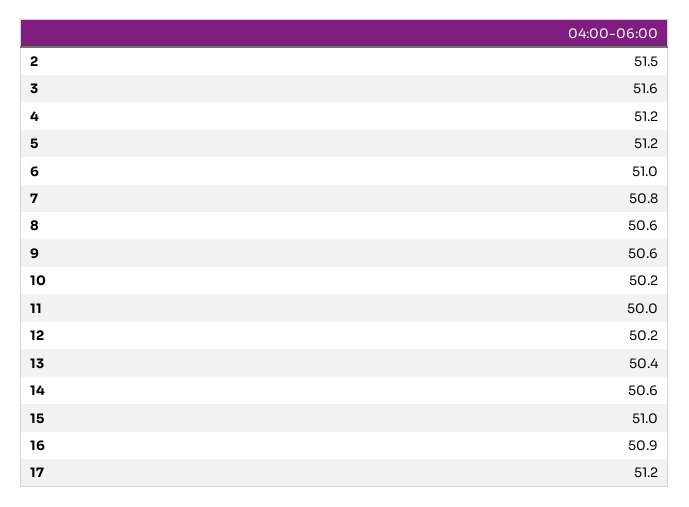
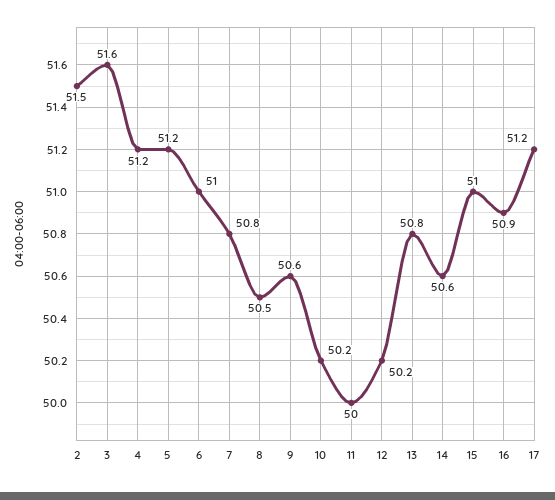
  {
    "2": 51.5,
    "3": 51.6,
    "4": 51.2,
    "5": 51.2,
    "6": 51,
    "7": 50.8,
-   "8": 50.6,
+   "8": 50.5,
    "9": 50.6,
    "10": 50.2,
    "11": 50,
    "12": 50.2,
-   "13": 50.4,
+   "13": 50.8,
    "14": 50.6,
    "15": 51,
    "16": 50.9,
    "17": 51.2
  }

